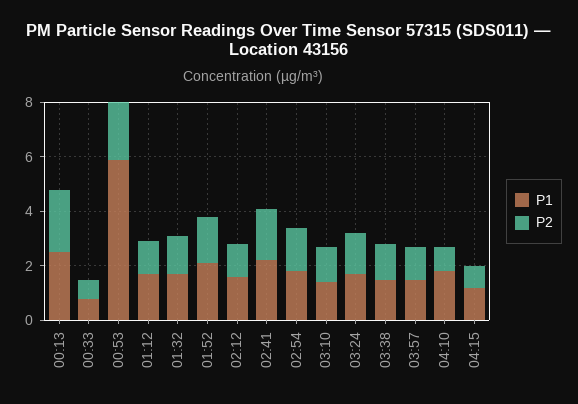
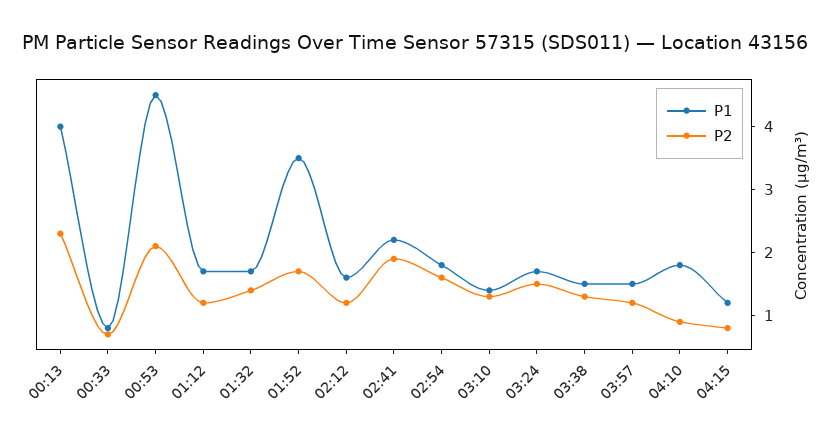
  {
    "P1": {
-     "00:13": 2.5,
+     "00:13": 4,
      "00:33": 1,
-     "00:53": 6,
+     "00:53": 4.5,
      "01:12": 1.5,
      "01:32": 1.5,
-     "01:52": 2,
+     "01:52": 3.5,
      "02:12": 1.5,
      "02:41": 2,
      "02:54": 2,
      "03:10": 1.5,
      "03:24": 1.5,
      "03:38": 1.5,
      "03:57": 1.5,
      "04:10": 2,
      "04:15": 1
    },
    "P2": {
      "00:13": 2.5,
      "00:33": 0.5,
      "00:53": 2,
      "01:12": 1,
      "01:32": 1.5,
      "01:52": 1.5,
      "02:12": 1,
      "02:41": 2,
      "02:54": 1.5,
      "03:10": 1.5,
      "03:24": 1.5,
      "03:38": 1.5,
      "03:57": 1,
      "04:10": 1,
      "04:15": 1
    }
  }

